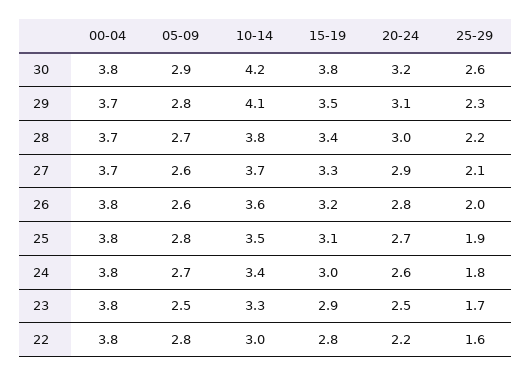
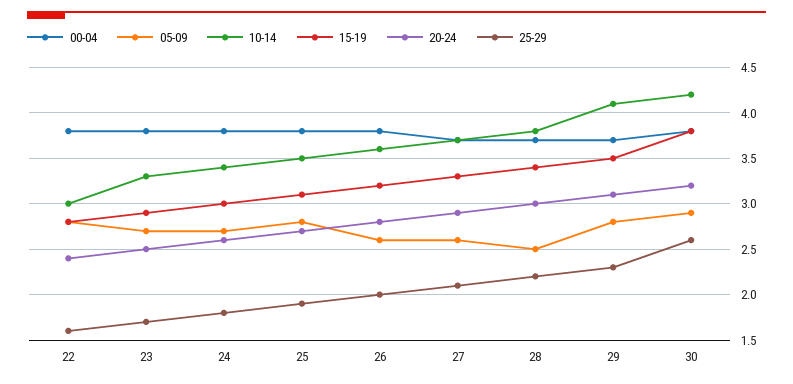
  {
    "00-04": {
      "30": 3.8,
      "29": 3.7,
      "28": 3.7,
      "27": 3.7,
      "26": 3.8,
      "25": 3.8,
      "24": 3.8,
      "23": 3.8,
      "22": 3.8
    },
    "05-09": {
      "30": 2.9,
      "29": 2.8,
-     "28": 2.7,
+     "28": 2.5,
      "27": 2.6,
      "26": 2.6,
      "25": 2.8,
      "24": 2.7,
-     "23": 2.5,
+     "23": 2.7,
      "22": 2.8
    },
    "10-14": {
      "30": 4.2,
      "29": 4.1,
      "28": 3.8,
      "27": 3.7,
      "26": 3.6,
      "25": 3.5,
      "24": 3.4,
      "23": 3.3,
      "22": 3
    },
    "15-19": {
      "30": 3.8,
      "29": 3.5,
      "28": 3.4,
      "27": 3.3,
      "26": 3.2,
      "25": 3.1,
      "24": 3,
      "23": 2.9,
      "22": 2.8
    },
    "20-24": {
      "30": 3.2,
      "29": 3.1,
      "28": 3,
      "27": 2.9,
      "26": 2.8,
      "25": 2.7,
      "24": 2.6,
      "23": 2.5,
-     "22": 2.2
+     "22": 2.4
    },
    "25-29": {
      "30": 2.6,
      "29": 2.3,
      "28": 2.2,
      "27": 2.1,
      "26": 2,
      "25": 1.9,
      "24": 1.8,
      "23": 1.7,
      "22": 1.6
    }
  }

